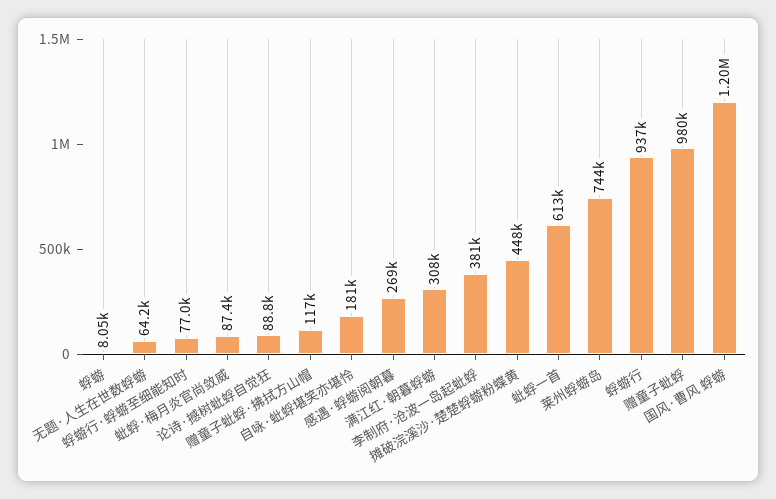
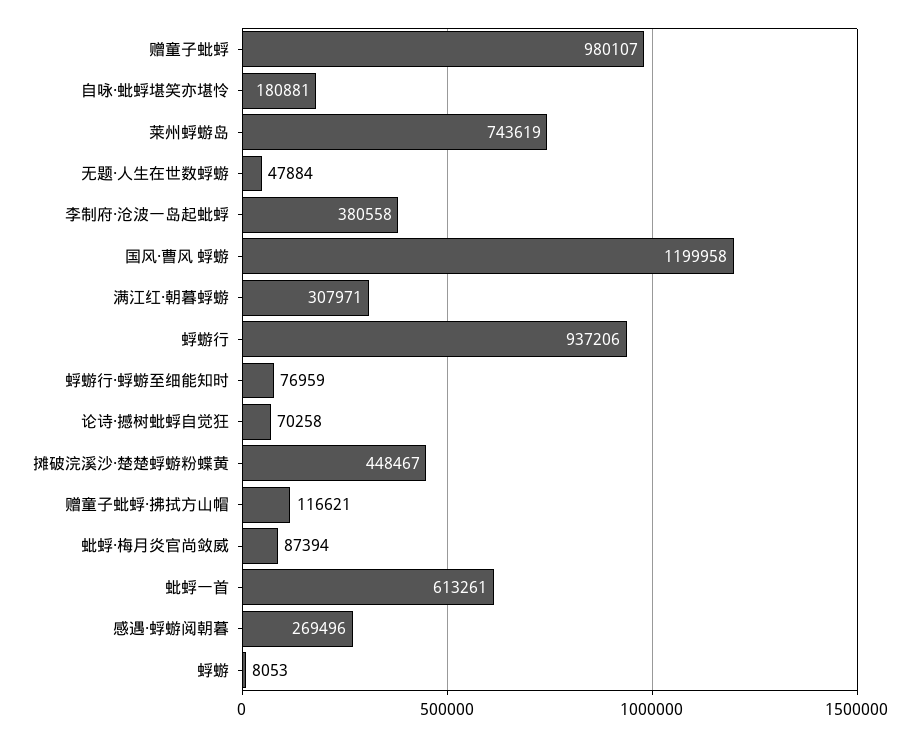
  {
    "蜉蝣": 8053,
-   "无题·人生在世数蜉蝣": 64200,
+   "无题·人生在世数蜉蝣": 47884,
    "蜉蝣行·蜉蝣至细能知时": 76959,
    "蚍蜉·梅月炎官尚敛威": 87394,
-   "论诗·撼树蚍蜉自觉狂": 88800,
+   "论诗·撼树蚍蜉自觉狂": 70258,
    "赠童子蚍蜉·拂拭方山帽": 116621,
    "自咏·蚍蜉堪笑亦堪怜": 180881,
    "感遇·蜉蝣阅朝暮": 269496,
    "满江红·朝暮蜉蝣": 307971,
    "李制府·沧波一岛起蚍蜉": 380558,
    "摊破浣溪沙·楚楚蜉蝣粉蝶黄": 448467,
    "蚍蜉一首": 613261,
    "莱州蜉蝣岛": 743619,
    "蜉蝣行": 937206,
    "赠童子蚍蜉": 980107,
    "国风·曹风 蜉蝣": 1199958
  }

